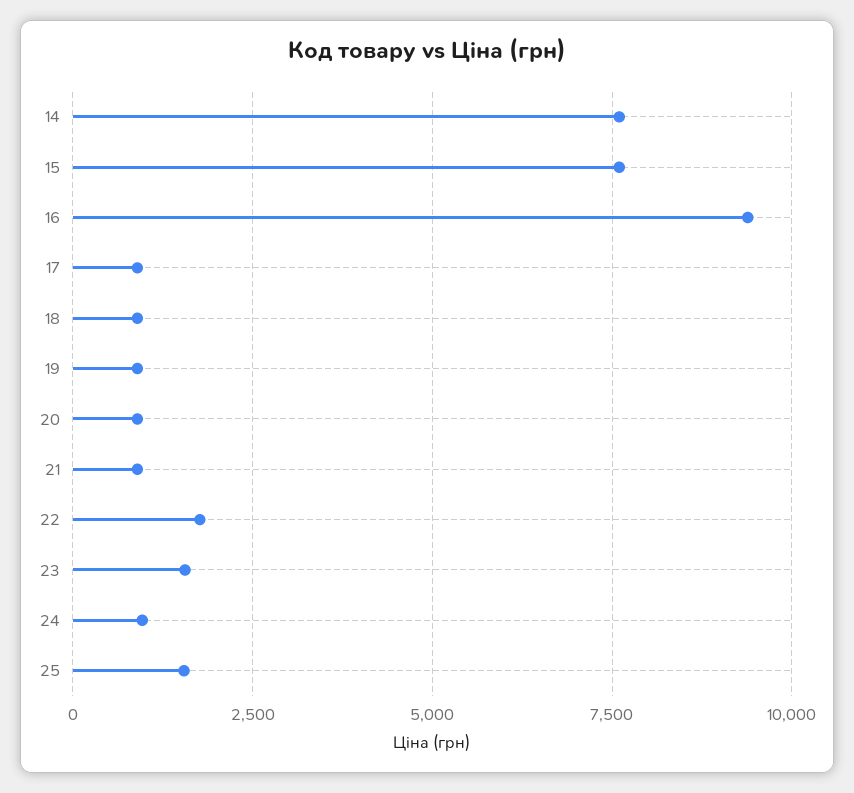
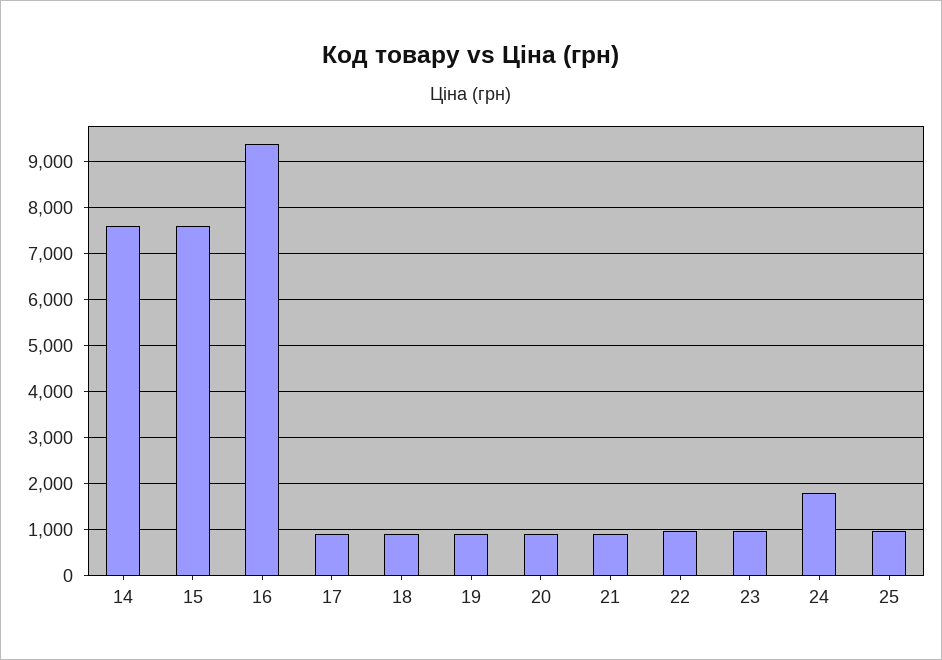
  {
    "14": 7600,
    "15": 7600,
    "16": 9400,
    "17": 800,
    "18": 800,
    "19": 800,
    "20": 800,
    "21": 800,
-   "22": 1750,
+   "22": 1000,
-   "23": 1500,
+   "23": 1000,
-   "24": 1000,
+   "24": 1800,
-   "25": 1500
+   "25": 1000
  }

